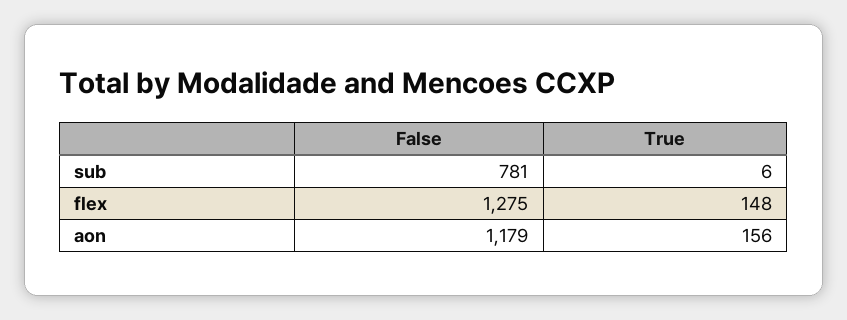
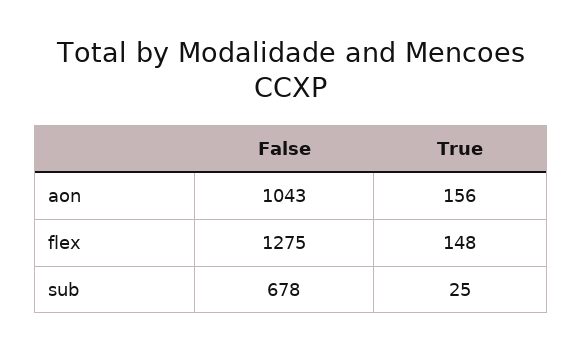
  {
    "False": {
-     "sub": 781,
+     "sub": 678,
      "flex": 1275,
-     "aon": 1179
+     "aon": 1043
    },
    "True": {
-     "sub": 6,
+     "sub": 25,
      "flex": 148,
      "aon": 156
    }
  }

